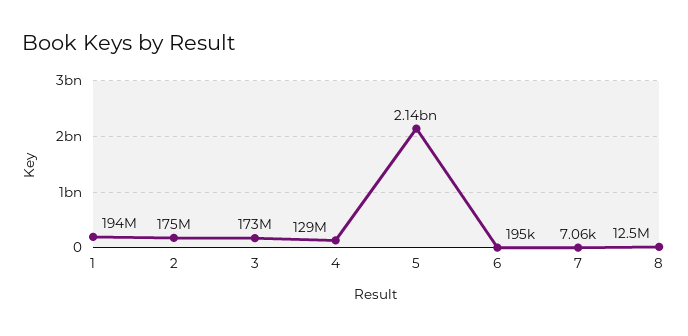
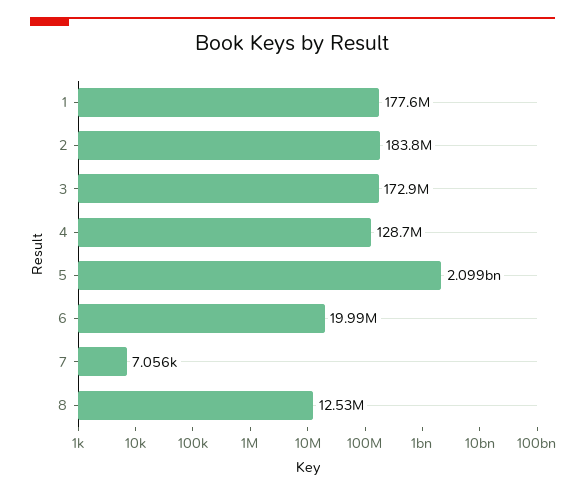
  {
-   "1": 194000000,
+   "1": 177600000,
-   "2": 175000000,
+   "2": 183800000,
    "3": 172900000,
    "4": 128700000,
-   "5": 2140000000,
+   "5": 2099000000,
-   "6": 195000,
+   "6": 19990000,
    "7": 7056,
    "8": 12530000
  }

